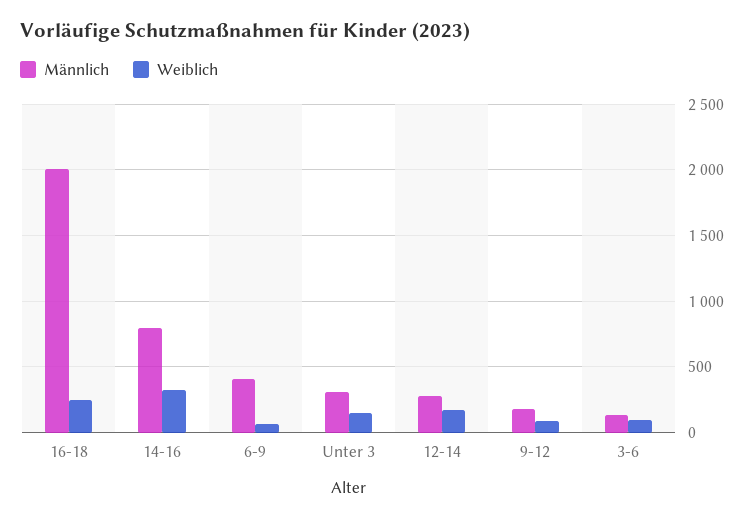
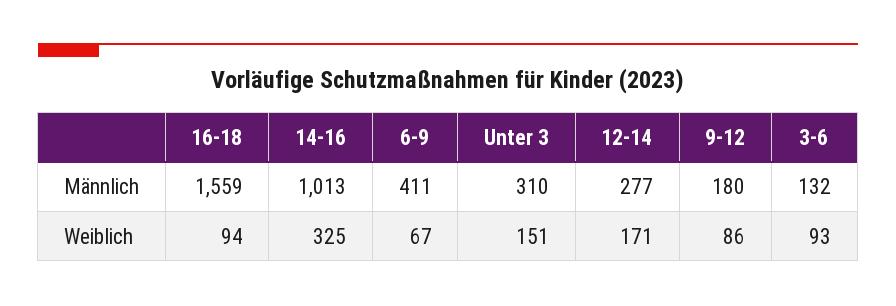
  {
    "Männlich": {
-     "16-18": 2000,
+     "16-18": 1559,
-     "14-16": 800,
+     "14-16": 1013,
      "6-9": 411,
      "Unter 3": 310,
      "12-14": 277,
      "9-12": 180,
      "3-6": 132
    },
    "Weiblich": {
-     "16-18": 250,
+     "16-18": 94,
      "14-16": 325,
      "6-9": 67,
      "Unter 3": 151,
      "12-14": 171,
      "9-12": 86,
      "3-6": 93
    }
  }

